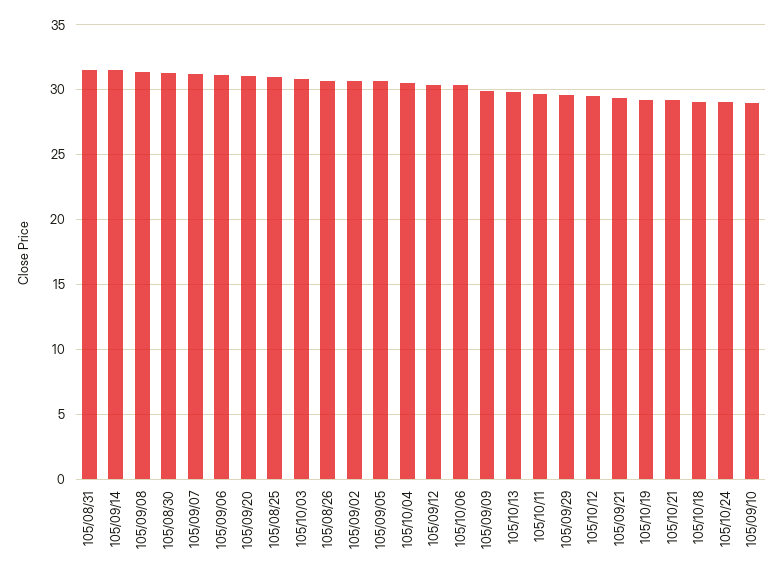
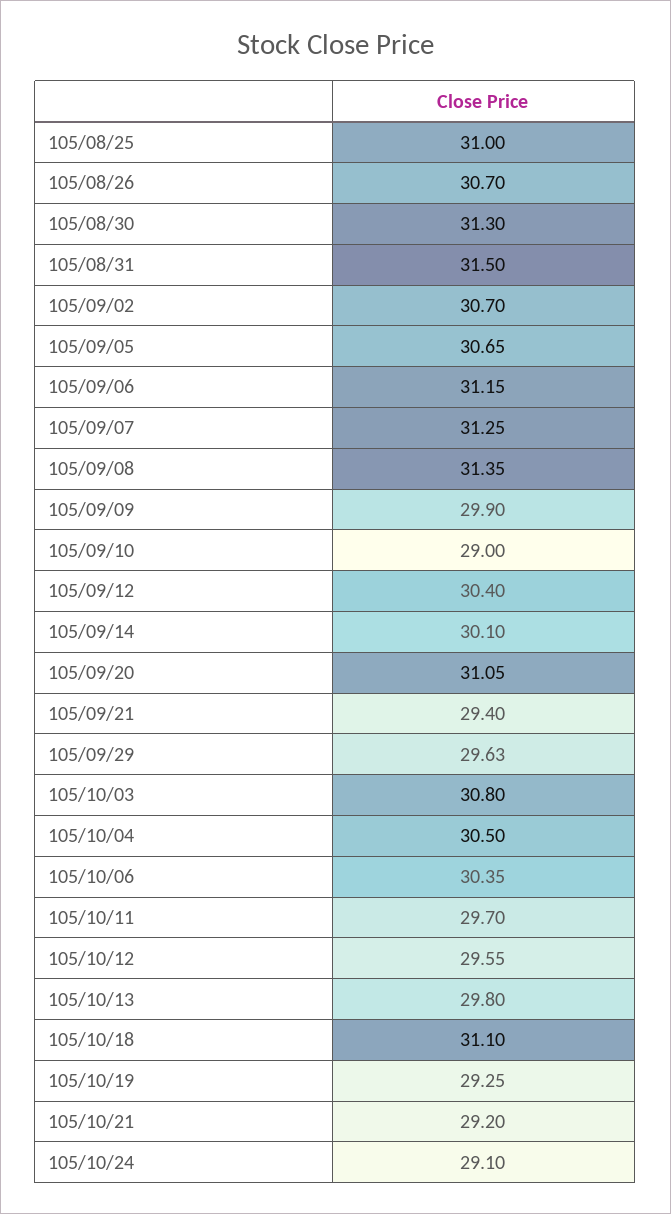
  {
    "105/08/31": 31.5,
-   "105/09/14": 31.5,
+   "105/09/14": 30.1,
    "105/09/08": 31.35,
    "105/08/30": 31.3,
    "105/09/07": 31.25,
    "105/09/06": 31.15,
    "105/09/20": 31.05,
    "105/08/25": 31,
    "105/10/03": 30.8,
    "105/08/26": 30.7,
    "105/09/02": 30.7,
    "105/09/05": 30.65,
    "105/10/04": 30.5,
    "105/09/12": 30.4,
    "105/10/06": 30.35,
    "105/09/09": 29.9,
    "105/10/13": 29.8,
    "105/10/11": 29.7,
    "105/09/29": 29.63,
    "105/10/12": 29.55,
    "105/09/21": 29.4,
    "105/10/19": 29.25,
    "105/10/21": 29.2,
-   "105/10/18": 29,
+   "105/10/18": 31.1,
    "105/10/24": 29.1,
    "105/09/10": 29
  }

